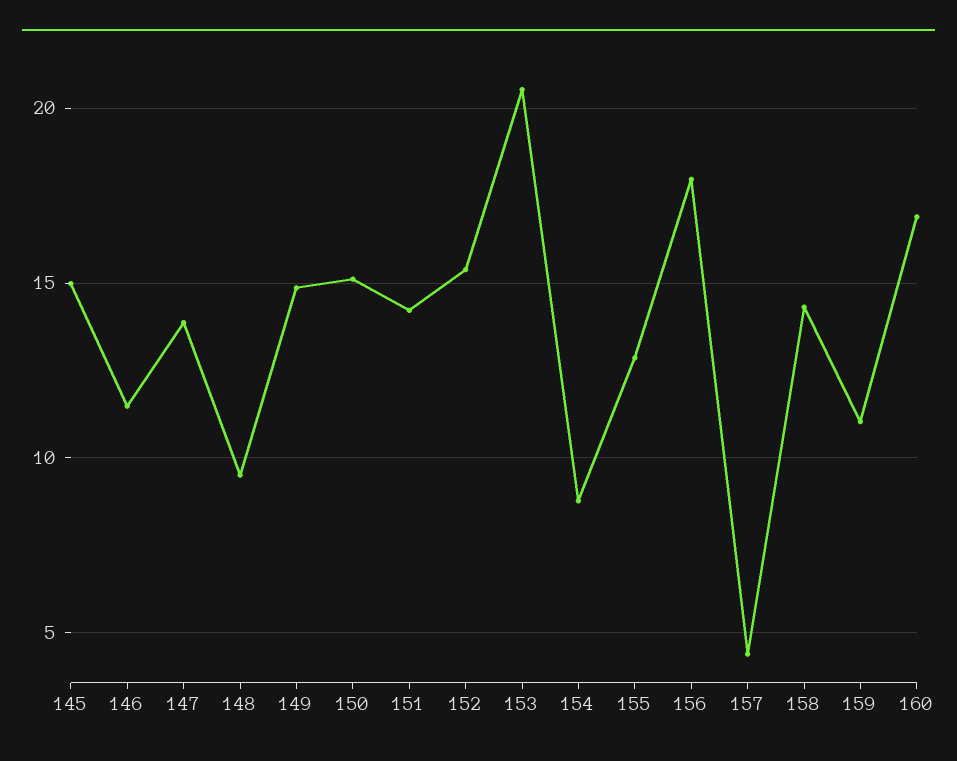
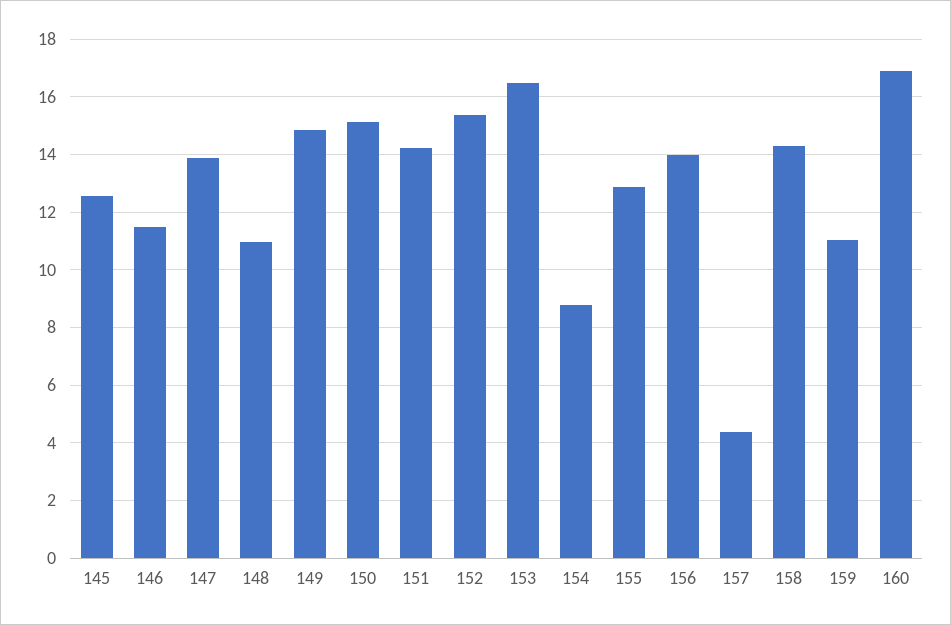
  {
-   "145": 15,
+   "145": 12.5,
    "146": 11.5,
    "147": 13.75,
-   "148": 9.5,
+   "148": 11,
    "149": 14.75,
    "150": 15,
    "151": 14.25,
    "152": 15.5,
-   "153": 20.5,
+   "153": 16.5,
    "154": 8.75,
    "155": 12.75,
-   "156": 18,
+   "156": 14,
    "157": 4.5,
    "158": 14.25,
    "159": 11,
    "160": 17
  }

